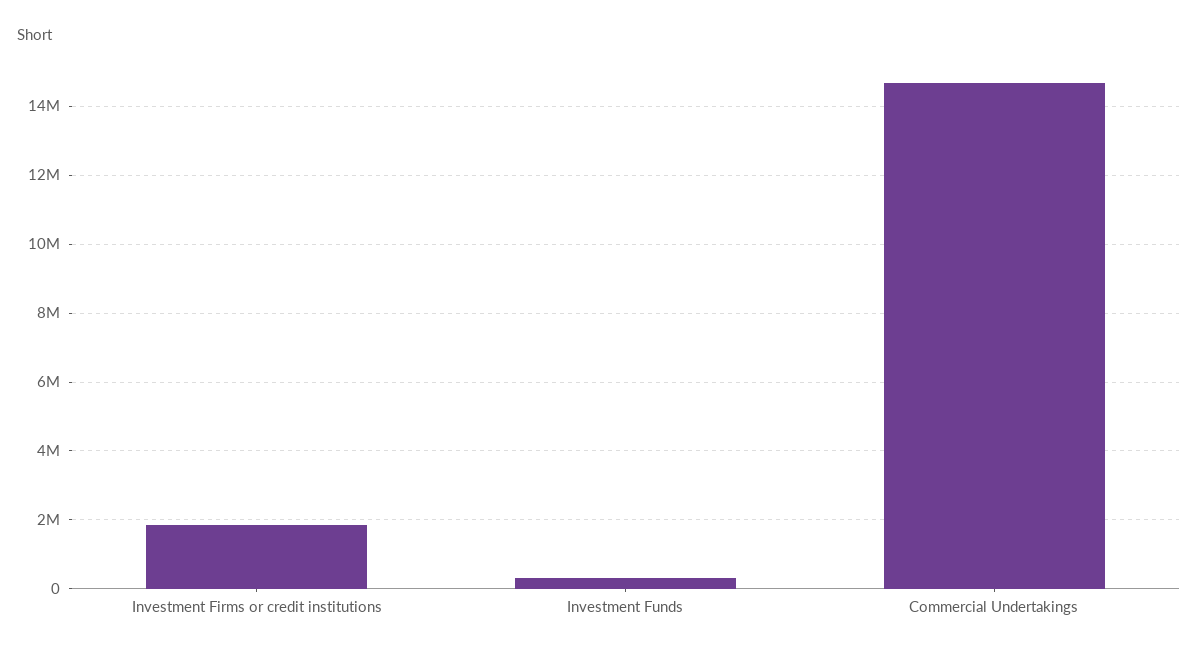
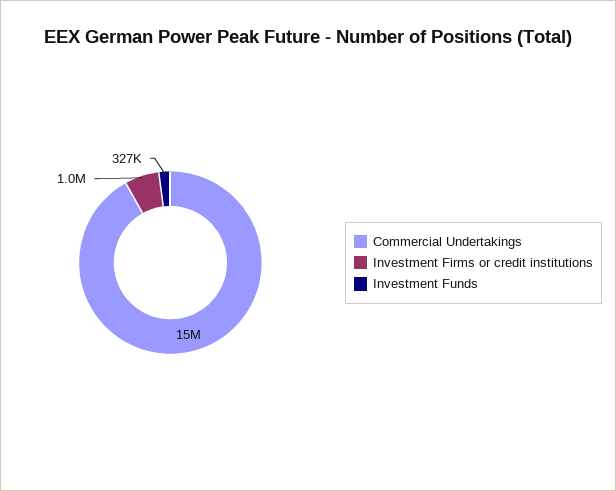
  {
-   "Investment Firms or credit institutions": 1800000,
+   "Investment Firms or credit institutions": 1000000,
    "Investment Funds": 327000,
    "Commercial Undertakings": 15000000
  }

